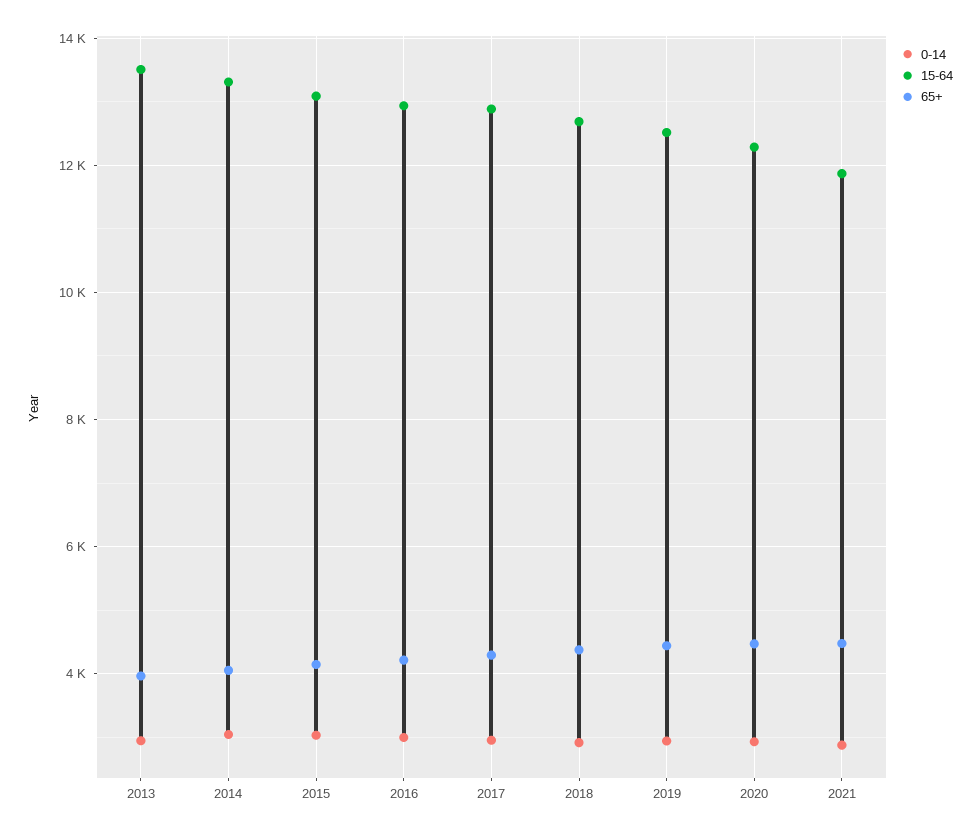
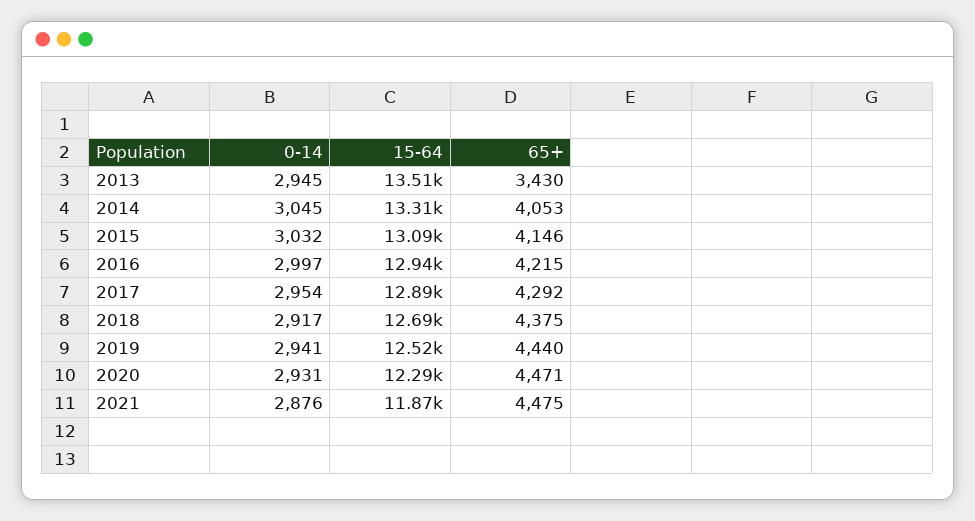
  {
    "0-14": {
      "2013": 2945,
      "2014": 3045,
      "2015": 3032,
      "2016": 2997,
      "2017": 2954,
      "2018": 2917,
      "2019": 2941,
      "2020": 2931,
      "2021": 2876
    },
    "15-64": {
      "2013": 13510,
      "2014": 13310,
      "2015": 13090,
      "2016": 12940,
      "2017": 12890,
      "2018": 12690,
      "2019": 12520,
      "2020": 12290,
      "2021": 11870
    },
    "65+": {
-     "2013": 4000,
+     "2013": 3430,
      "2014": 4053,
      "2015": 4146,
      "2016": 4215,
      "2017": 4292,
      "2018": 4375,
      "2019": 4440,
      "2020": 4471,
      "2021": 4475
    }
  }

